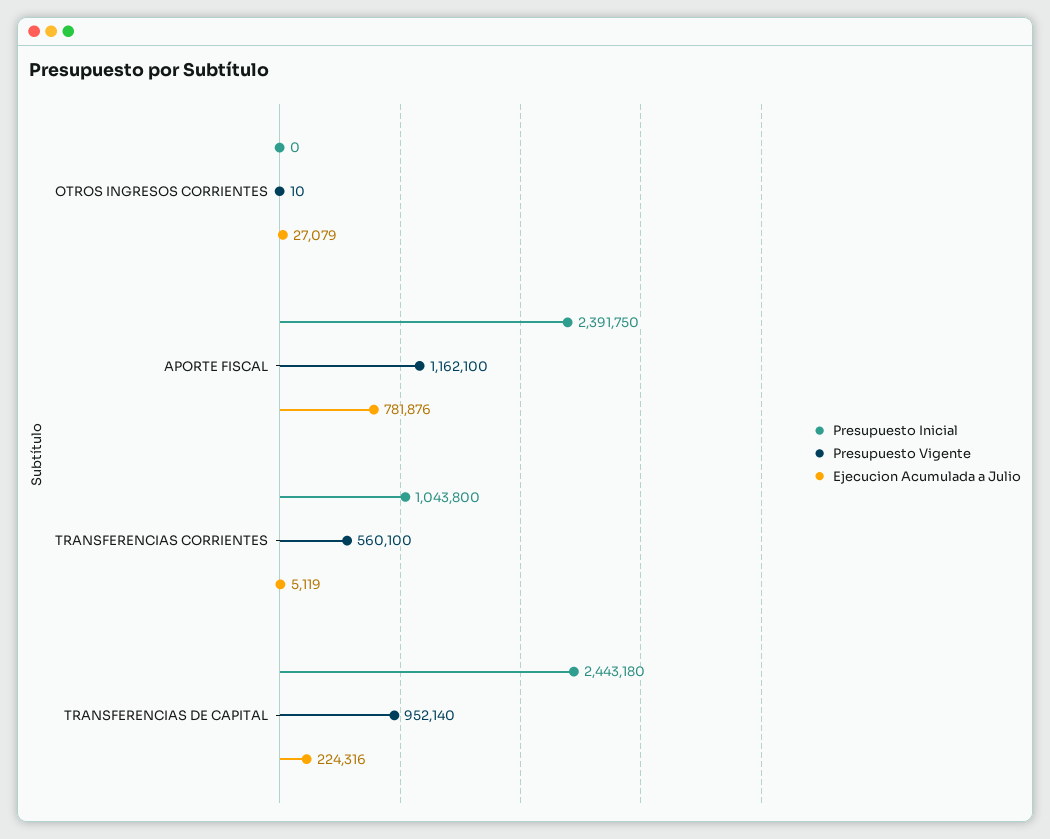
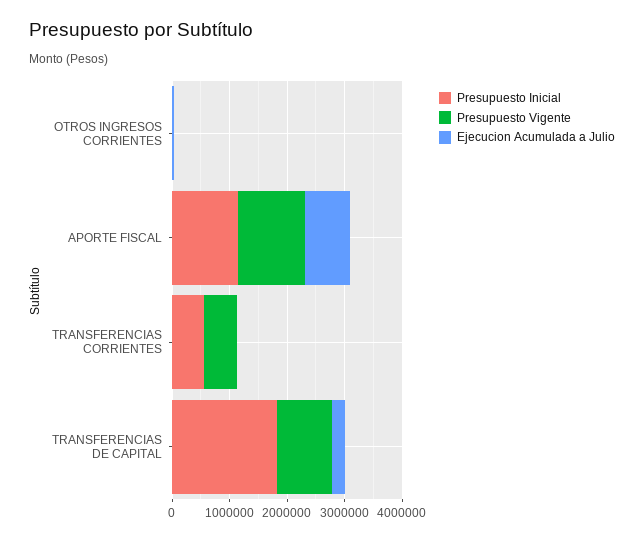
  {
    "Presupuesto Inicial": {
      "OTROS INGRESOS CORRIENTES": 0,
-     "APORTE FISCAL": 2391750,
+     "APORTE FISCAL": 1200000,
-     "TRANSFERENCIAS CORRIENTES": 1043800,
+     "TRANSFERENCIAS CORRIENTES": 600000,
-     "TRANSFERENCIAS DE CAPITAL": 2443180
+     "TRANSFERENCIAS DE CAPITAL": 1800000
    },
    "Presupuesto Vigente": {
      "OTROS INGRESOS CORRIENTES": 10,
      "APORTE FISCAL": 1162100,
      "TRANSFERENCIAS CORRIENTES": 560100,
      "TRANSFERENCIAS DE CAPITAL": 952140
    },
    "Ejecucion Acumulada a Julio": {
      "OTROS INGRESOS CORRIENTES": 27079,
      "APORTE FISCAL": 781876,
      "TRANSFERENCIAS CORRIENTES": 5119,
      "TRANSFERENCIAS DE CAPITAL": 224316
    }
  }

